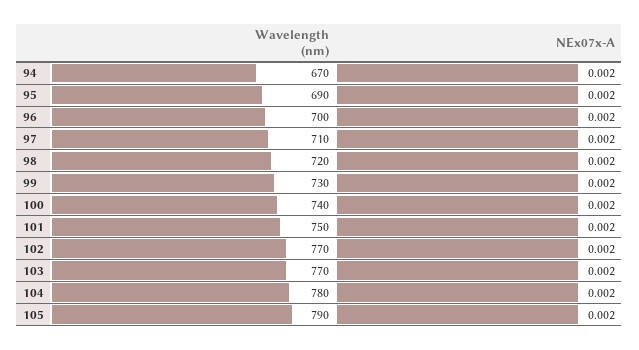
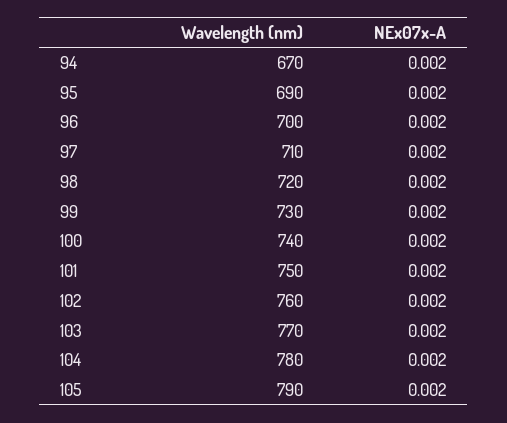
  {
    "Wavelength (nm)": {
      "94": 670,
      "95": 690,
      "96": 700,
      "97": 710,
      "98": 720,
      "99": 730,
      "100": 740,
      "101": 750,
-     "102": 770,
+     "102": 760,
      "103": 770,
      "104": 780,
      "105": 790
    },
    "NEx07x-A": {
      "94": 0.002,
      "95": 0.002,
      "96": 0.002,
      "97": 0.002,
      "98": 0.002,
      "99": 0.002,
      "100": 0.002,
      "101": 0.002,
      "102": 0.002,
      "103": 0.002,
      "104": 0.002,
      "105": 0.002
    }
  }

